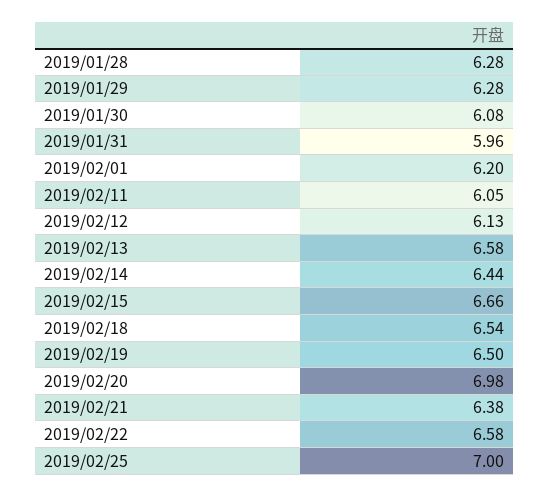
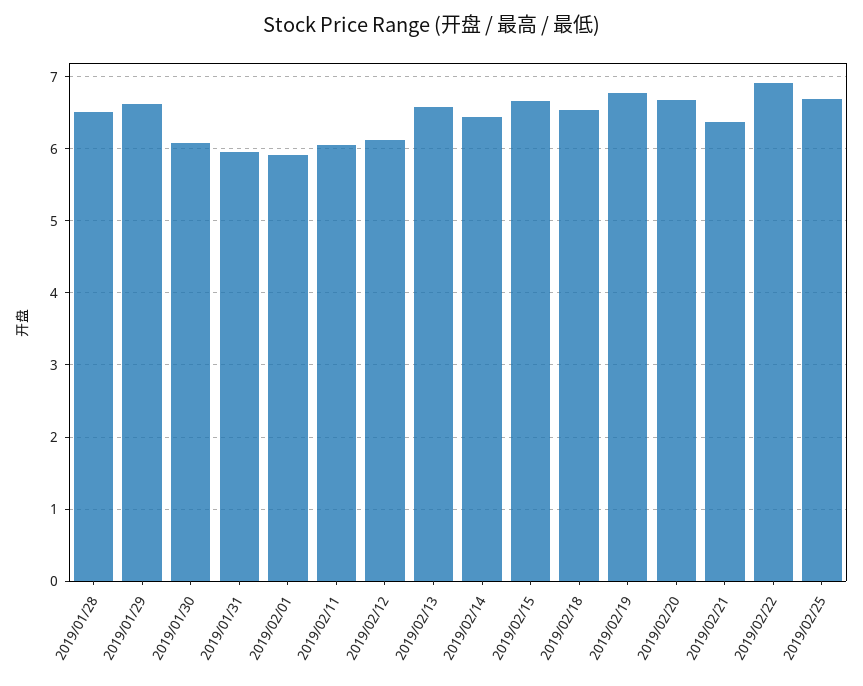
  {
-   "2019/01/28": 6.28,
+   "2019/01/28": 6.5,
-   "2019/01/29": 6.28,
+   "2019/01/29": 6.6,
    "2019/01/30": 6.08,
    "2019/01/31": 5.96,
-   "2019/02/01": 6.2,
+   "2019/02/01": 5.9,
    "2019/02/11": 6.05,
    "2019/02/12": 6.13,
    "2019/02/13": 6.58,
    "2019/02/14": 6.44,
    "2019/02/15": 6.66,
    "2019/02/18": 6.54,
-   "2019/02/19": 6.5,
+   "2019/02/19": 6.8,
-   "2019/02/20": 6.98,
+   "2019/02/20": 6.7,
    "2019/02/21": 6.38,
-   "2019/02/22": 6.58,
+   "2019/02/22": 6.9,
-   "2019/02/25": 7
+   "2019/02/25": 6.7
  }

